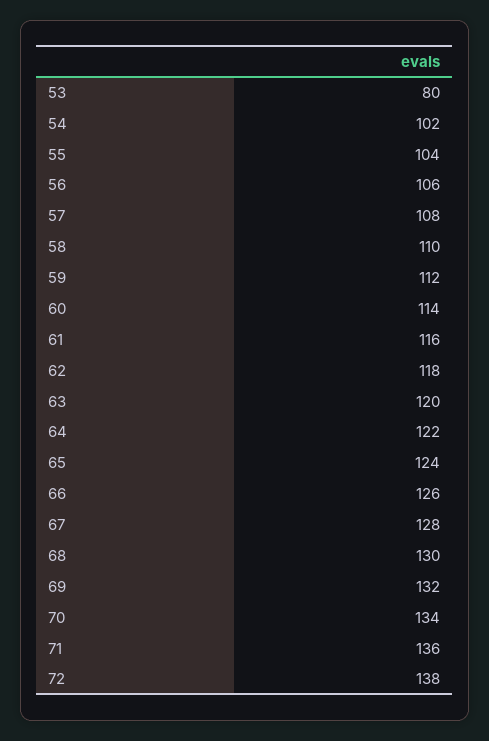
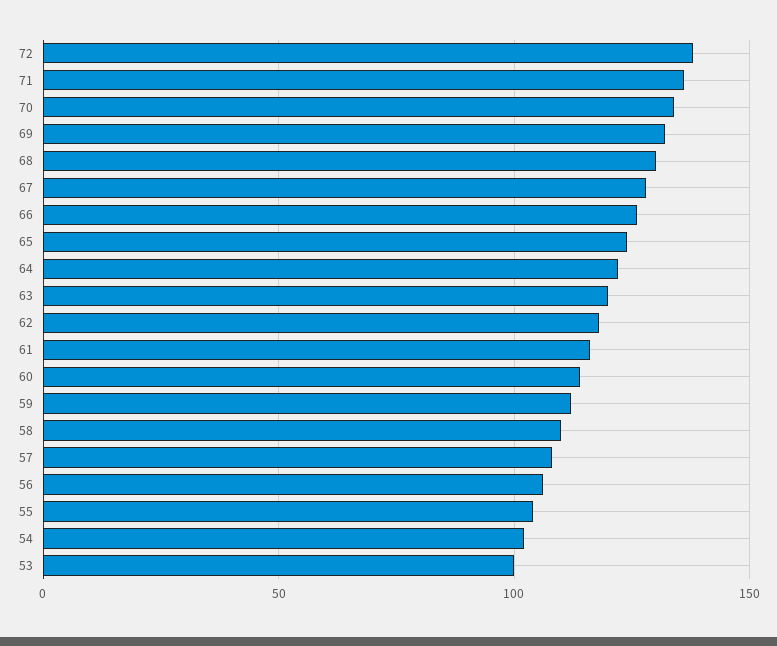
  {
-   "53": 80,
+   "53": 100,
    "54": 102,
    "55": 104,
    "56": 106,
    "57": 108,
    "58": 110,
    "59": 112,
    "60": 114,
    "61": 116,
    "62": 118,
    "63": 120,
    "64": 122,
    "65": 124,
    "66": 126,
    "67": 128,
    "68": 130,
    "69": 132,
    "70": 134,
    "71": 136,
    "72": 138
  }

